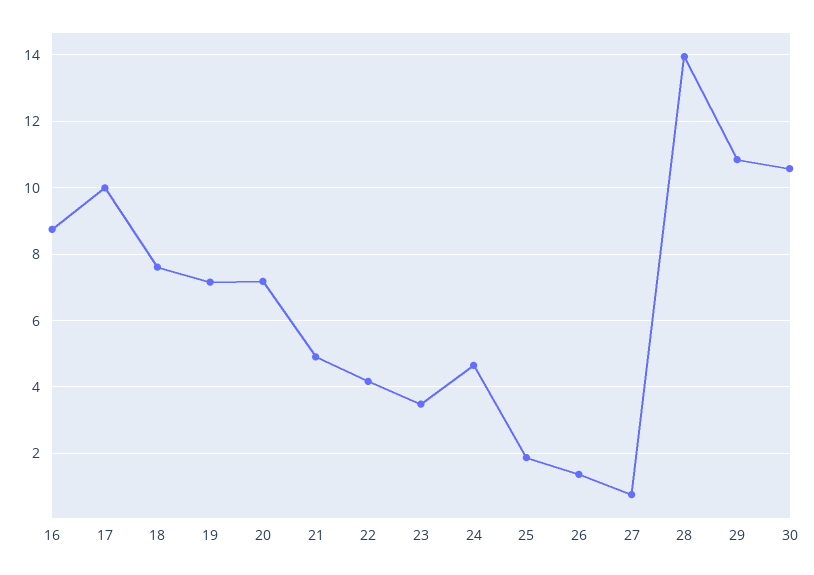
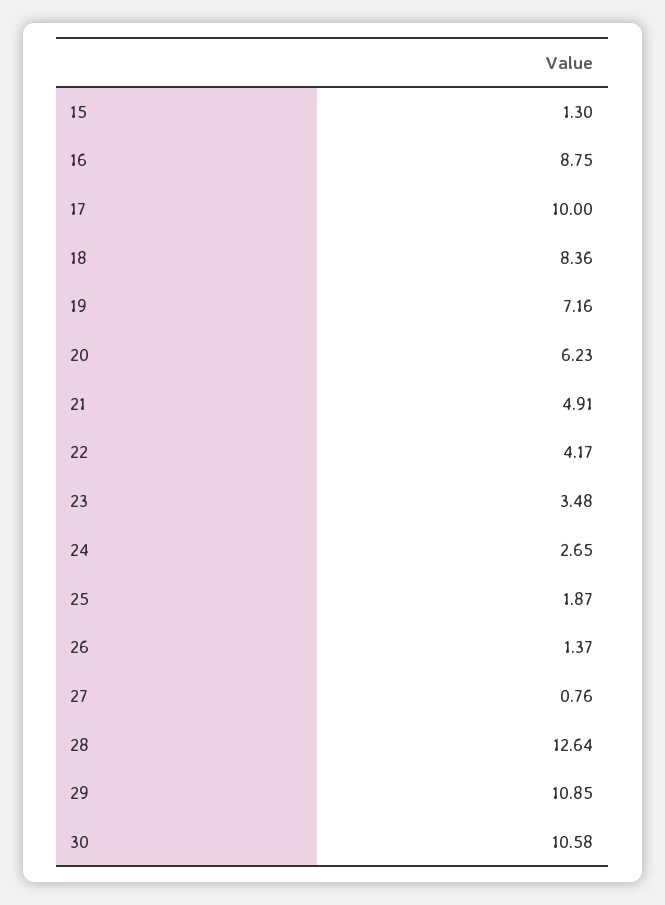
  {
    "16": 8.75,
    "17": 10,
-   "18": 7.6,
+   "18": 8.36,
    "19": 7.16,
-   "20": 7.2,
+   "20": 6.23,
    "21": 4.91,
    "22": 4.17,
    "23": 3.48,
-   "24": 4.6,
+   "24": 2.65,
    "25": 1.87,
    "26": 1.37,
    "27": 0.76,
-   "28": 14,
+   "28": 12.64,
    "29": 10.85,
-   "30": 10.58
+   "30": 10.58,
+   "15": 1.3
  }

